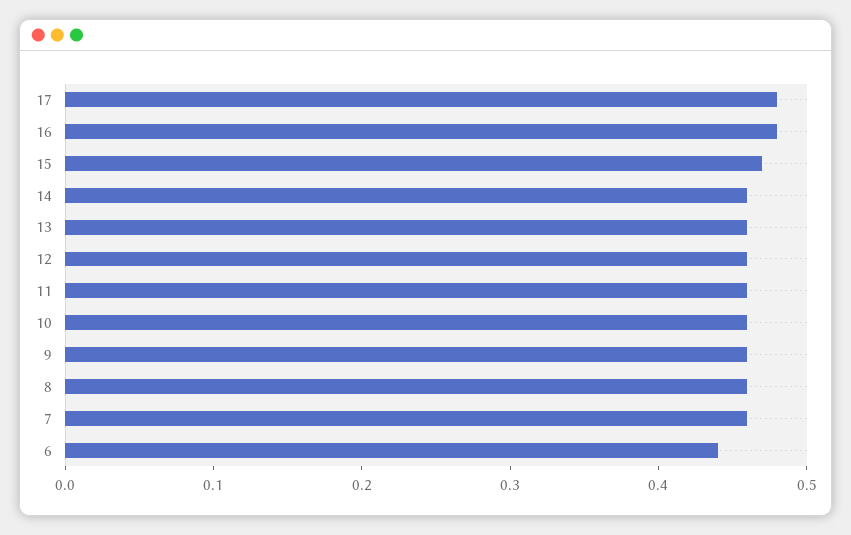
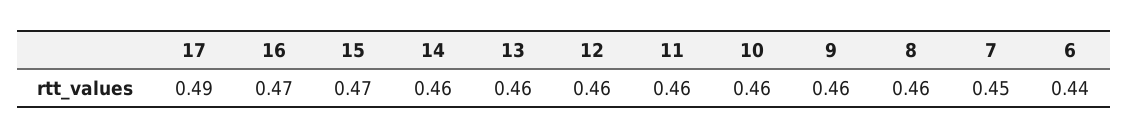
  {
-   "17": 0.48,
+   "17": 0.49,
-   "16": 0.48,
+   "16": 0.47,
    "15": 0.47,
    "14": 0.46,
    "13": 0.46,
    "12": 0.46,
    "11": 0.46,
    "10": 0.46,
    "9": 0.46,
    "8": 0.46,
-   "7": 0.46,
+   "7": 0.45,
    "6": 0.44
  }

